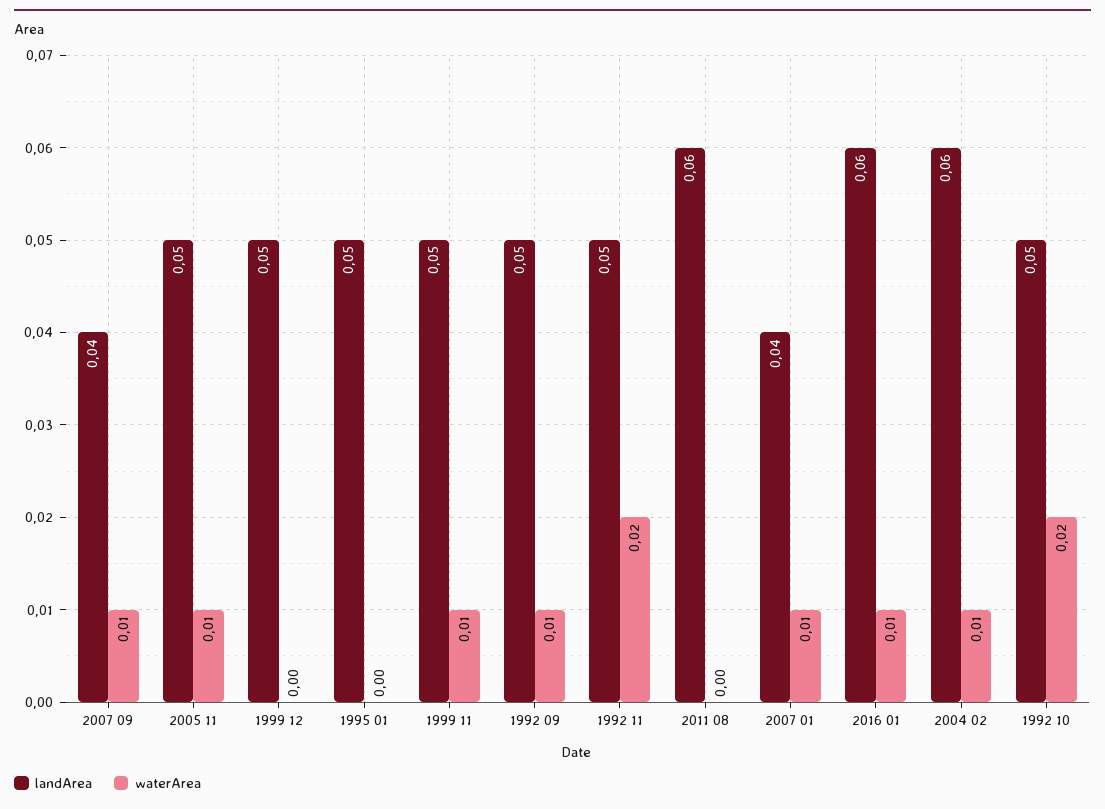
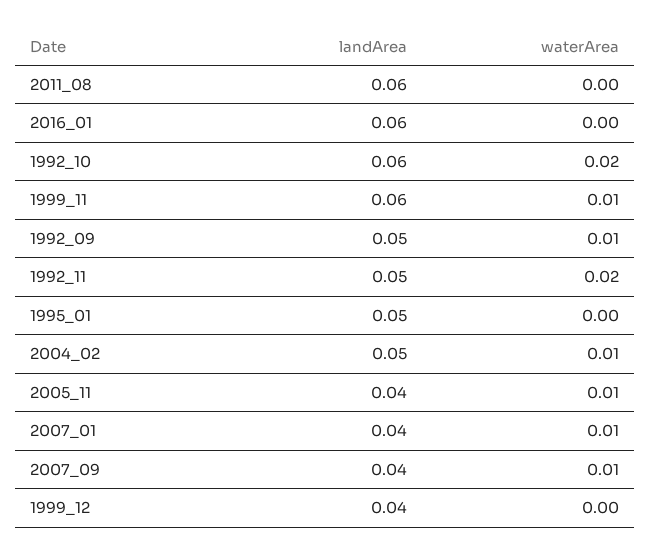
  {
    "landArea": {
      "2007 09": 0.04,
-     "2005 11": 0.05,
+     "2005 11": 0.04,
-     "1999 12": 0.05,
+     "1999 12": 0.04,
      "1995 01": 0.05,
-     "1999 11": 0.05,
+     "1999 11": 0.06,
      "1992 09": 0.05,
      "1992 11": 0.05,
      "2011 08": 0.06,
      "2007 01": 0.04,
      "2016 01": 0.06,
-     "2004 02": 0.06,
+     "2004 02": 0.05,
-     "1992 10": 0.05
+     "1992 10": 0.06
    },
    "waterArea": {
      "2007 09": 0.01,
      "2005 11": 0.01,
      "1999 12": 0,
      "1995 01": 0,
      "1999 11": 0.01,
      "1992 09": 0.01,
      "1992 11": 0.02,
      "2011 08": 0,
      "2007 01": 0.01,
-     "2016 01": 0.01,
+     "2016 01": 0,
      "2004 02": 0.01,
      "1992 10": 0.02
    }
  }

